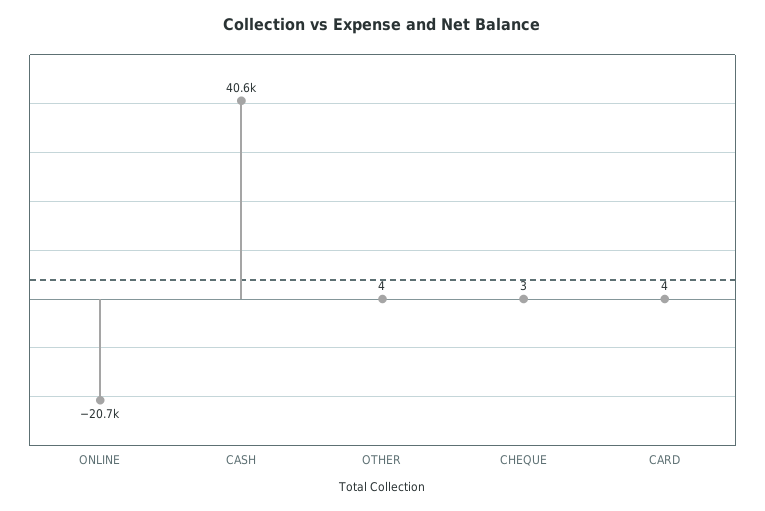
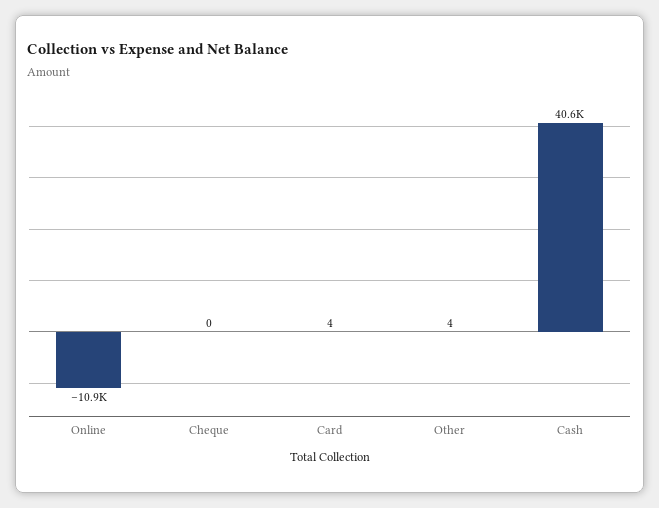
  {
-   "ONLINE": -20700,
+   "ONLINE": -10900,
    "CASH": 40600,
    "OTHER": 4,
-   "CHEQUE": 3,
+   "CHEQUE": 0,
    "CARD": 4
  }

